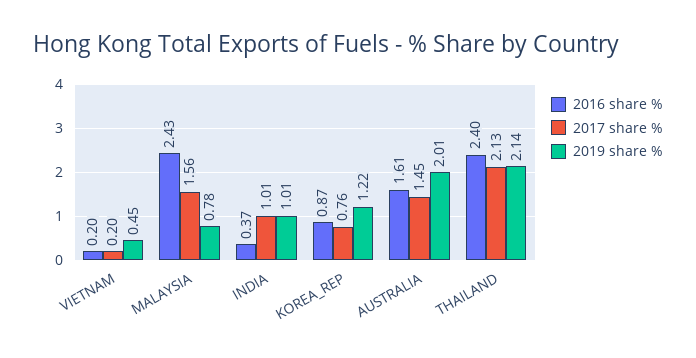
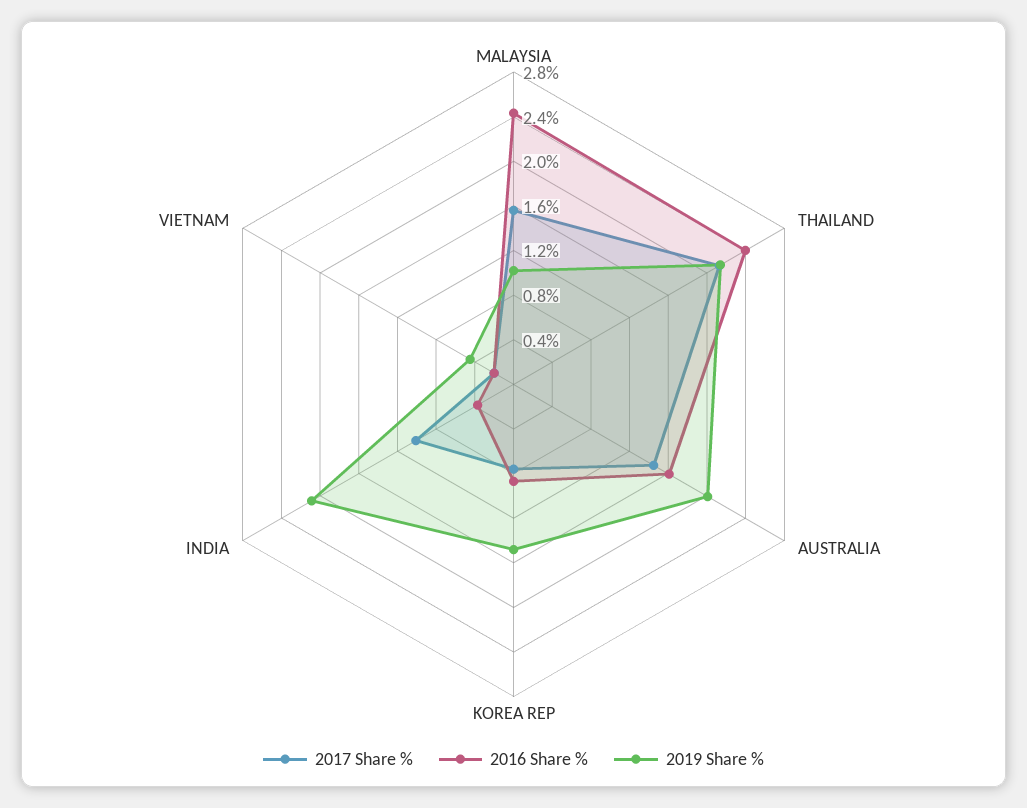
  {
    "2016 share %": {
      "VIETNAM": 0.2,
      "MALAYSIA": 2.43,
      "INDIA": 0.37,
      "KOREA_REP": 0.87,
      "AUSTRALIA": 1.61,
      "THAILAND": 2.4
    },
    "2017 share %": {
      "VIETNAM": 0.2,
      "MALAYSIA": 1.56,
      "INDIA": 1.01,
      "KOREA_REP": 0.76,
      "AUSTRALIA": 1.45,
      "THAILAND": 2.13
    },
    "2019 share %": {
      "VIETNAM": 0.45,
-     "MALAYSIA": 0.78,
+     "MALAYSIA": 1,
-     "INDIA": 1.01,
+     "INDIA": 2.1,
-     "KOREA_REP": 1.22,
+     "KOREA_REP": 1.5,
      "AUSTRALIA": 2.01,
      "THAILAND": 2.14
    }
  }

